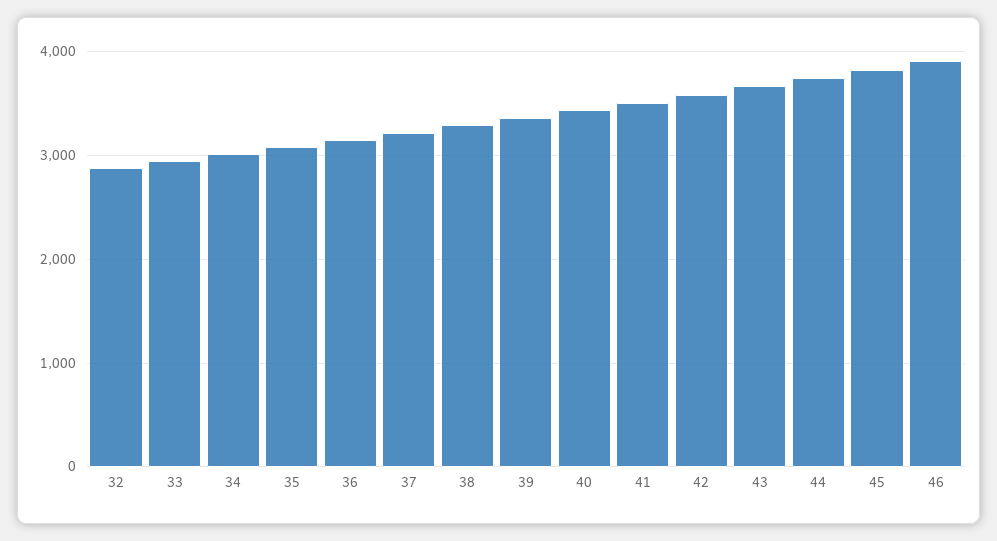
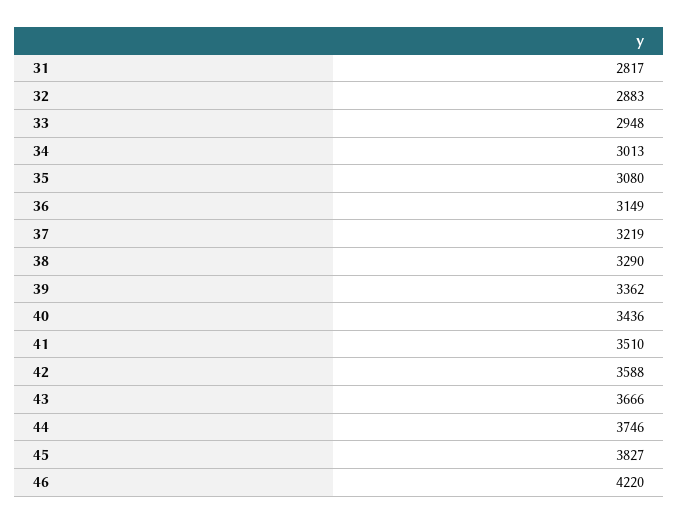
  {
    "32": 2883,
    "33": 2948,
    "34": 3013,
    "35": 3080,
    "36": 3149,
    "37": 3219,
    "38": 3290,
    "39": 3362,
    "40": 3436,
    "41": 3510,
    "42": 3588,
    "43": 3666,
    "44": 3746,
    "45": 3827,
-   "46": 3900
+   "46": 4220,
+   "31": 2817
  }

